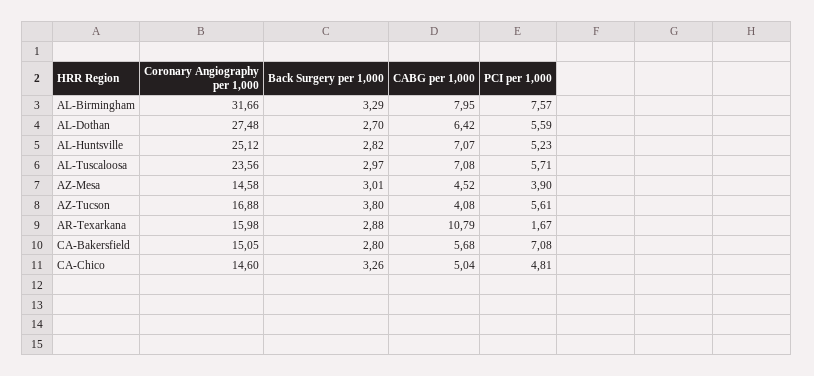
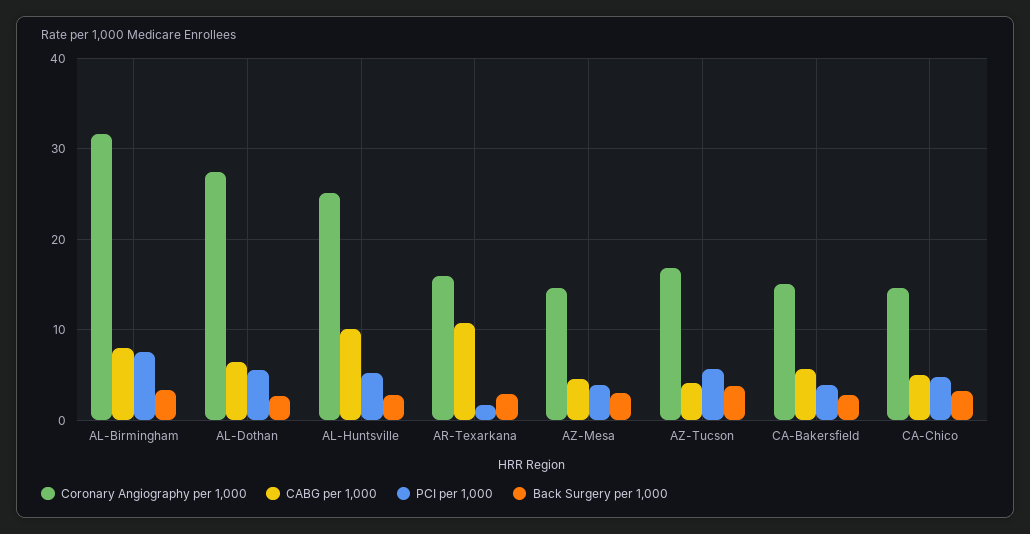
  {
    "Coronary Angiography per 1,000": {
      "AL-Birmingham": 31.66,
      "AL-Dothan": 27.48,
      "AL-Huntsville": 25.12,
-     "AL-Tuscaloosa": 23.56,
      "AZ-Mesa": 14.58,
      "AZ-Tucson": 16.88,
      "AR-Texarkana": 15.98,
      "CA-Bakersfield": 15.05,
      "CA-Chico": 14.6
    },
    "Back Surgery per 1,000": {
      "AL-Birmingham": 3.29,
      "AL-Dothan": 2.7,
      "AL-Huntsville": 2.82,
-     "AL-Tuscaloosa": 2.97,
      "AZ-Mesa": 3.01,
      "AZ-Tucson": 3.8,
      "AR-Texarkana": 2.88,
      "CA-Bakersfield": 2.8,
      "CA-Chico": 3.26
    },
    "CABG per 1,000": {
      "AL-Birmingham": 7.95,
      "AL-Dothan": 6.42,
-     "AL-Huntsville": 7.07,
+     "AL-Huntsville": 10,
-     "AL-Tuscaloosa": 7.08,
      "AZ-Mesa": 4.52,
      "AZ-Tucson": 4.08,
      "AR-Texarkana": 10.79,
      "CA-Bakersfield": 5.68,
      "CA-Chico": 5.04
    },
    "PCI per 1,000": {
      "AL-Birmingham": 7.57,
      "AL-Dothan": 5.59,
      "AL-Huntsville": 5.23,
-     "AL-Tuscaloosa": 5.71,
      "AZ-Mesa": 3.9,
      "AZ-Tucson": 5.61,
      "AR-Texarkana": 1.67,
-     "CA-Bakersfield": 7.08,
+     "CA-Bakersfield": 4,
      "CA-Chico": 4.81
    }
  }

